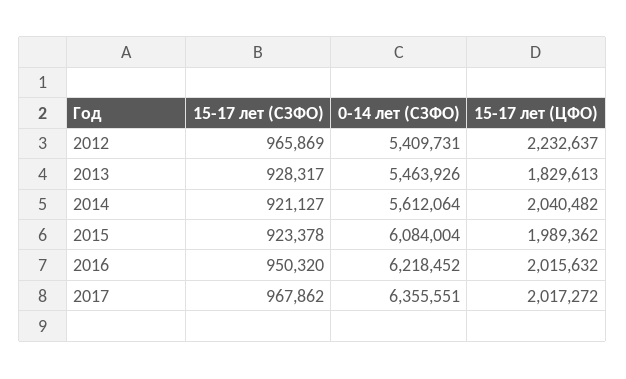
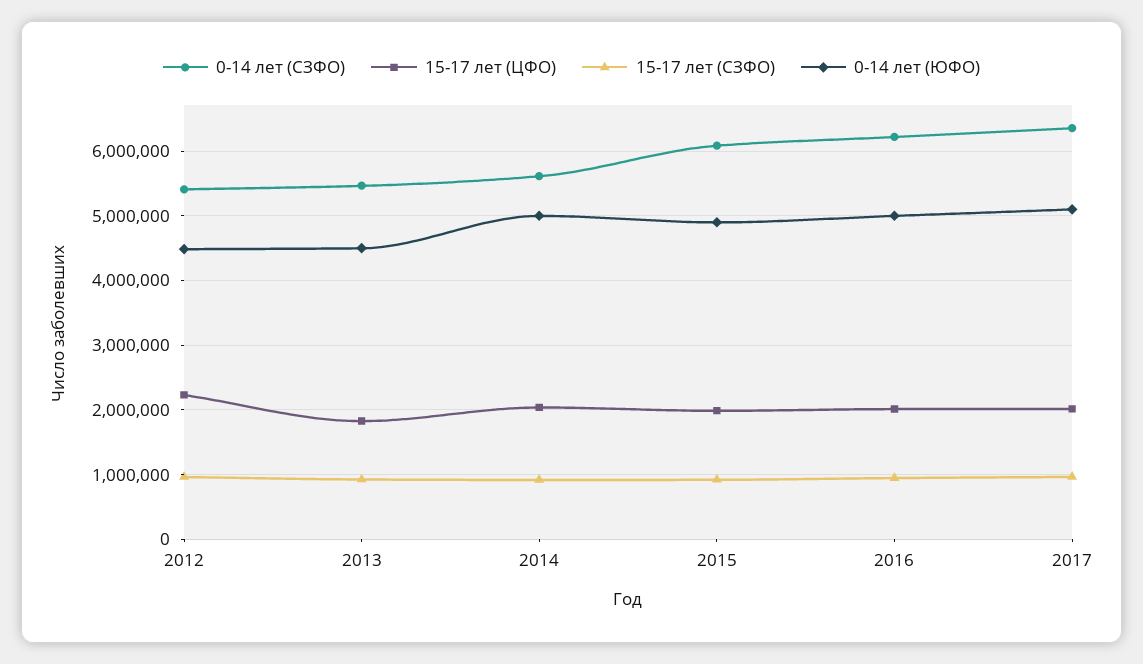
  {
    "15-17 лет (СЗФО)": {
      "2012": 965869,
      "2013": 928317,
      "2014": 921127,
      "2015": 923378,
      "2016": 950320,
      "2017": 967862
    },
    "0-14 лет (СЗФО)": {
      "2012": 5409731,
      "2013": 5463926,
      "2014": 5612064,
      "2015": 6084004,
      "2016": 6218452,
      "2017": 6355551
    },
    "15-17 лет (ЦФО)": {
      "2012": 2232637,
      "2013": 1829613,
      "2014": 2040482,
      "2015": 1989362,
      "2016": 2015632,
      "2017": 2017272
-   }
+   },
+   "0-14 лет (ЮФО)": {
+     "2012": 4500000,
+     "2013": 4500000,
+     "2014": 5000000,
+     "2015": 4900000,
+     "2016": 5000000,
+     "2017": 5100000
+   }
  }

